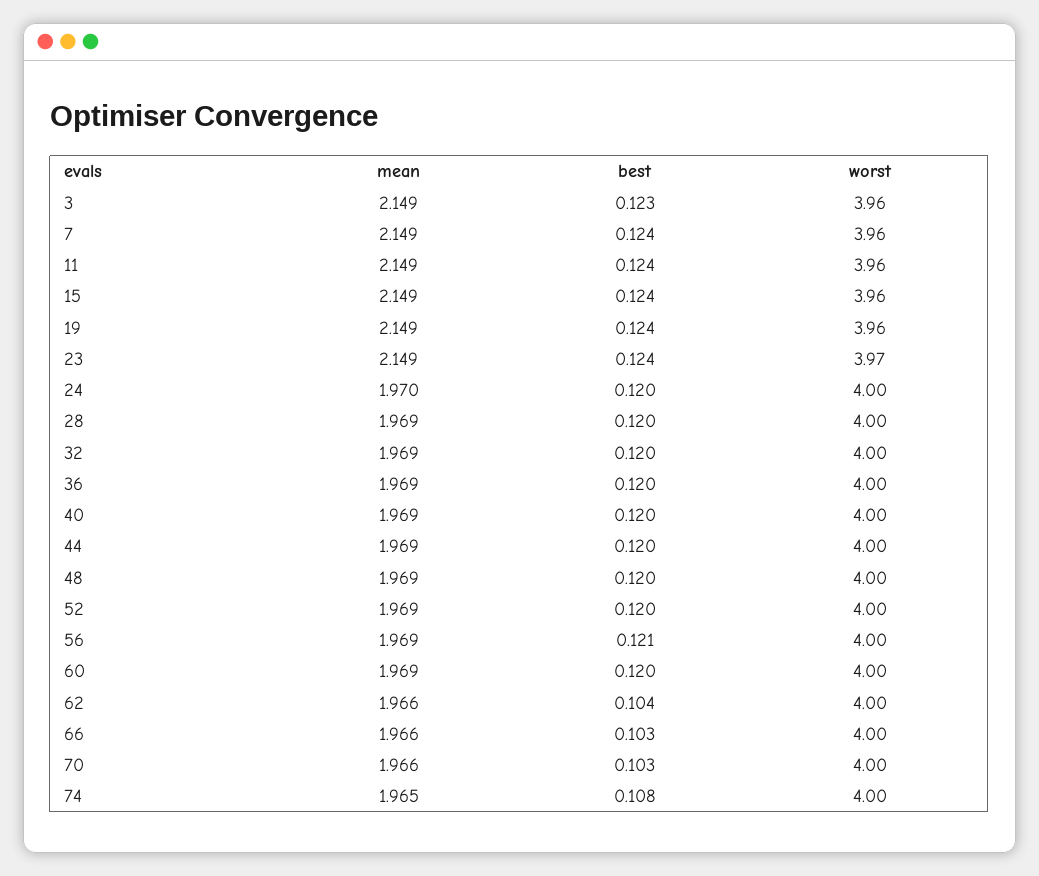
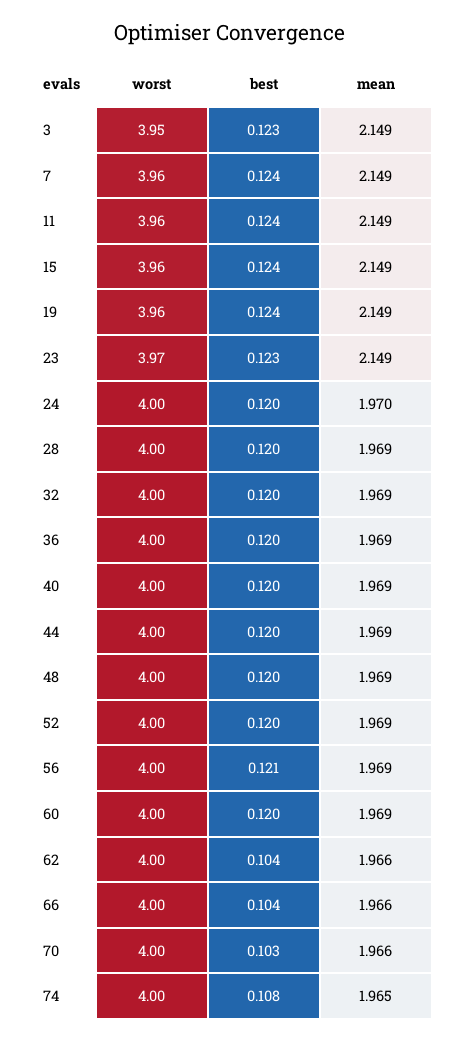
  {
    "mean": {
      "3": 2.149,
      "7": 2.149,
      "11": 2.149,
      "15": 2.149,
      "19": 2.149,
      "23": 2.149,
      "24": 1.97,
      "28": 1.969,
      "32": 1.969,
      "36": 1.969,
      "40": 1.969,
      "44": 1.969,
      "48": 1.969,
      "52": 1.969,
      "56": 1.969,
      "60": 1.969,
      "62": 1.966,
      "66": 1.966,
      "70": 1.966,
      "74": 1.965
    },
    "best": {
      "3": 0.123,
      "7": 0.124,
      "11": 0.124,
      "15": 0.124,
      "19": 0.124,
-     "23": 0.124,
+     "23": 0.123,
      "24": 0.12,
      "28": 0.12,
      "32": 0.12,
      "36": 0.12,
      "40": 0.12,
      "44": 0.12,
      "48": 0.12,
      "52": 0.12,
      "56": 0.121,
      "60": 0.12,
      "62": 0.104,
-     "66": 0.103,
+     "66": 0.104,
      "70": 0.103,
      "74": 0.108
    },
    "worst": {
-     "3": 3.96,
+     "3": 3.95,
      "7": 3.96,
      "11": 3.96,
      "15": 3.96,
      "19": 3.96,
      "23": 3.97,
      "24": 4,
      "28": 4,
      "32": 4,
      "36": 4,
      "40": 4,
      "44": 4,
      "48": 4,
      "52": 4,
      "56": 4,
      "60": 4,
      "62": 4,
      "66": 4,
      "70": 4,
      "74": 4
    }
  }

